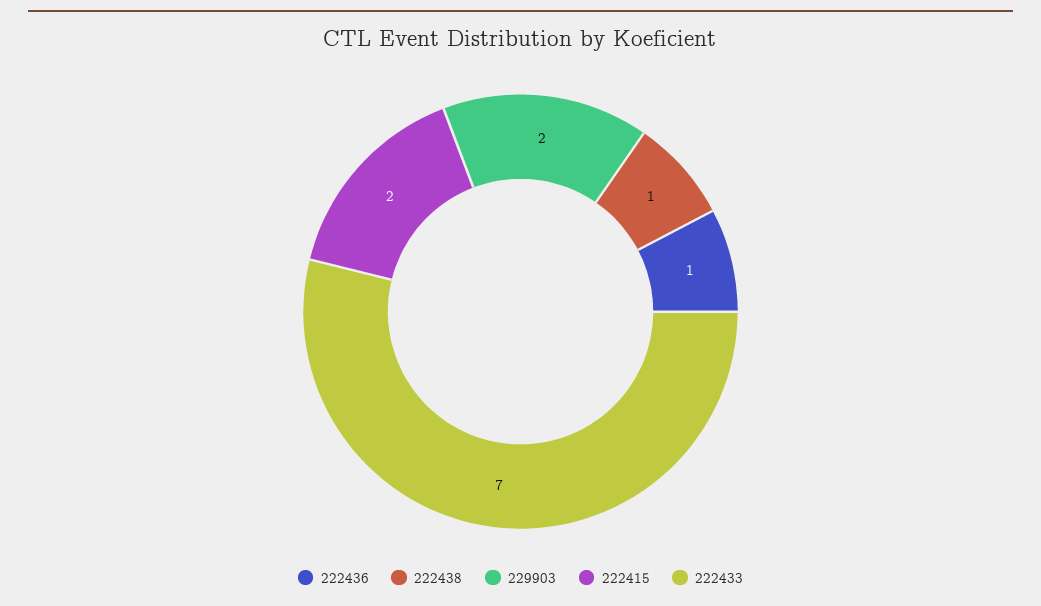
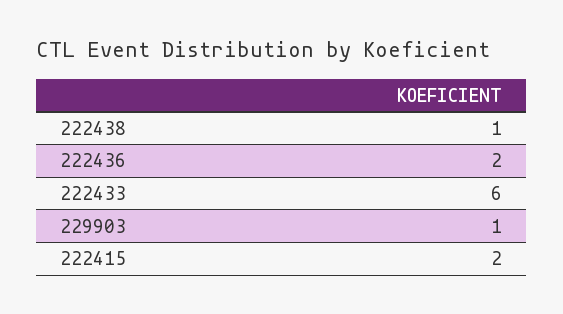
  {
-   "222436": 1,
+   "222436": 2,
    "222438": 1,
-   "229903": 2,
+   "229903": 1,
    "222415": 2,
-   "222433": 7
+   "222433": 6
  }

